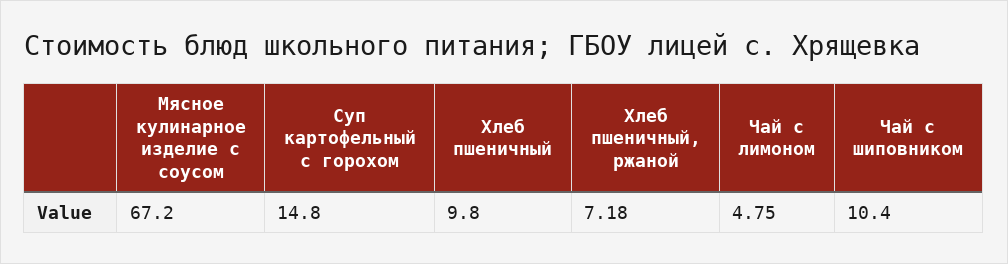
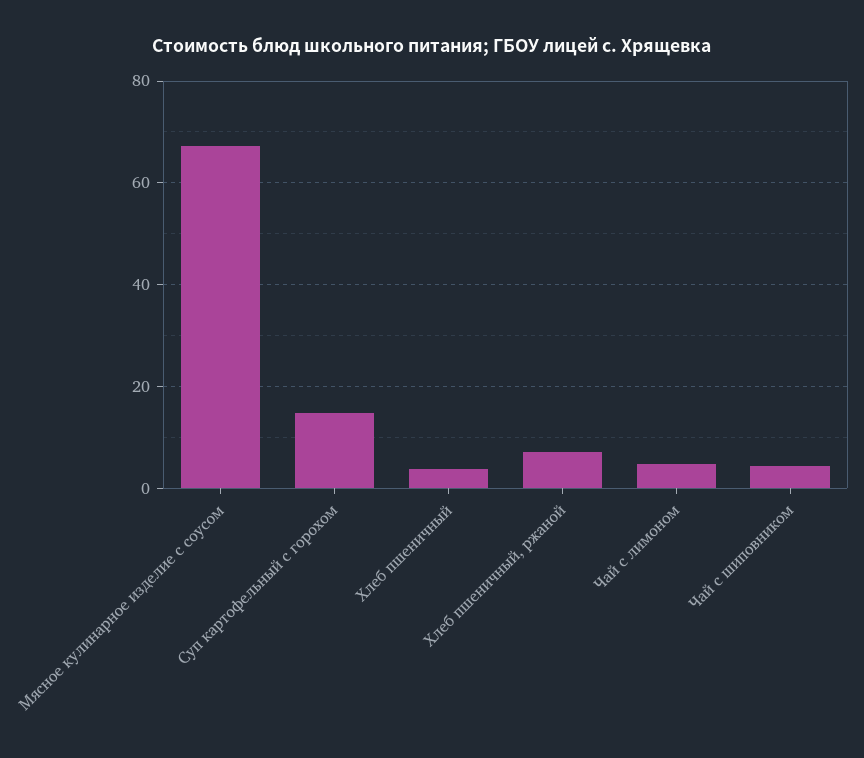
  {
    "Мясное кулинарное изделие с соусом": 67.2,
    "Суп картофельный с горохом": 14.8,
-   "Хлеб пшеничный": 9.8,
+   "Хлеб пшеничный": 4,
    "Хлеб пшеничный, ржаной": 7.18,
    "Чай с лимоном": 4.75,
-   "Чай с шиповником": 10.4
+   "Чай с шиповником": 4
  }

